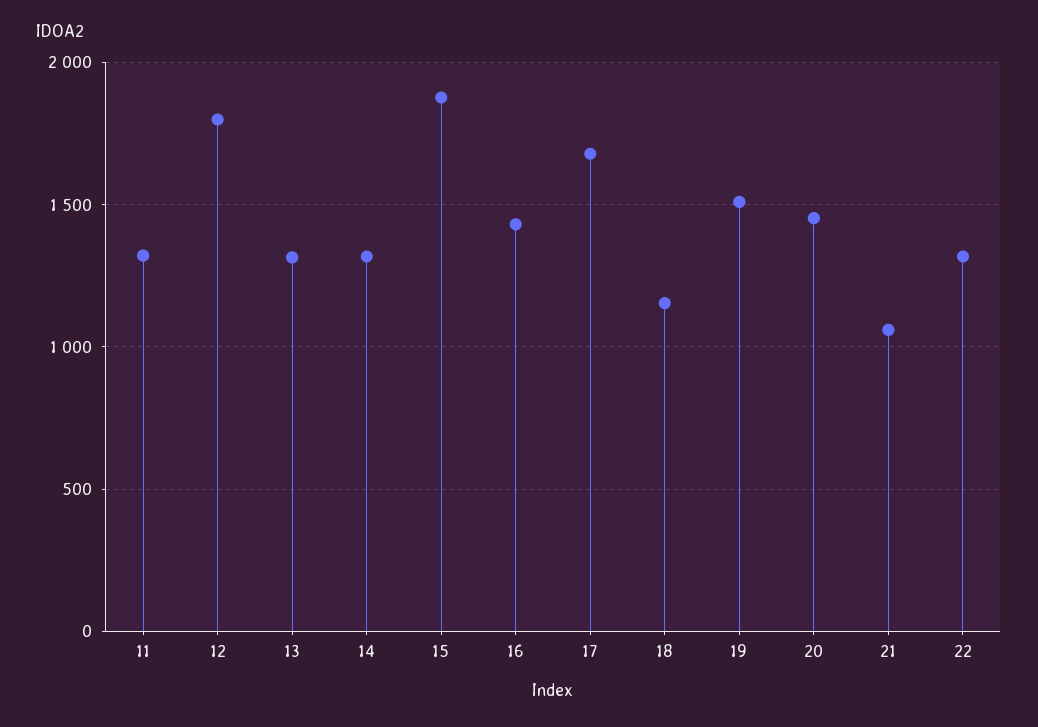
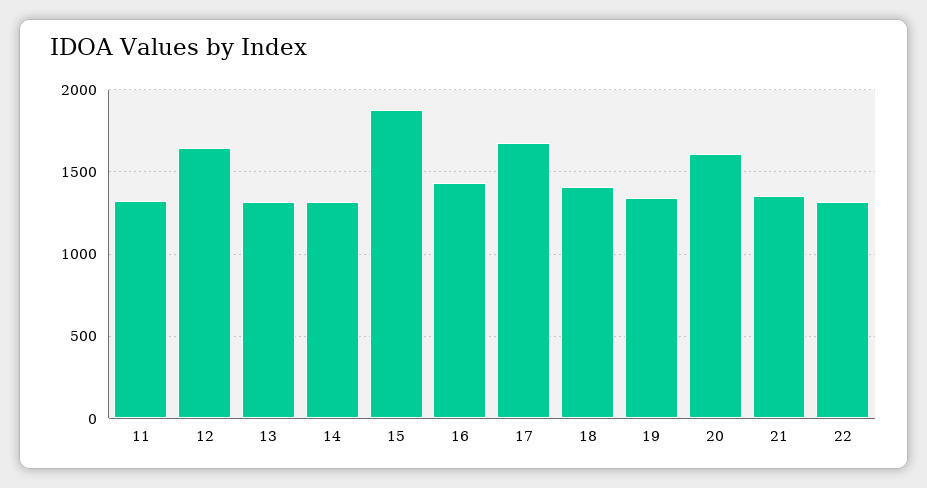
  {
    "11": 1300,
-   "12": 1800,
+   "12": 1650,
    "13": 1300,
    "14": 1300,
    "15": 1900,
    "16": 1450,
    "17": 1700,
-   "18": 1150,
+   "18": 1400,
-   "19": 1500,
+   "19": 1350,
-   "20": 1450,
+   "20": 1600,
-   "21": 1050,
+   "21": 1350,
    "22": 1300
  }

